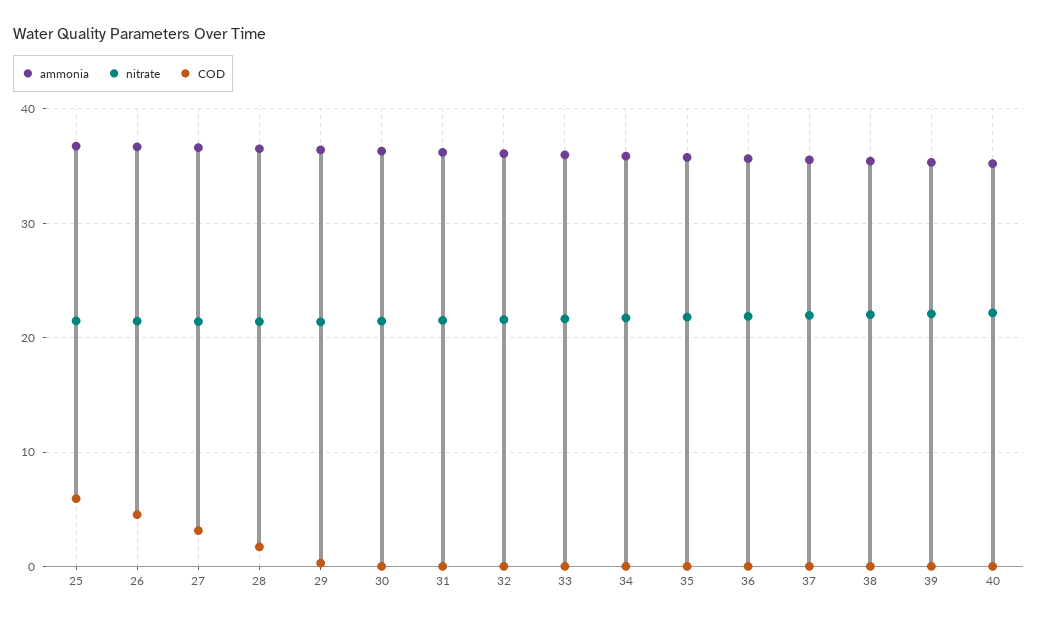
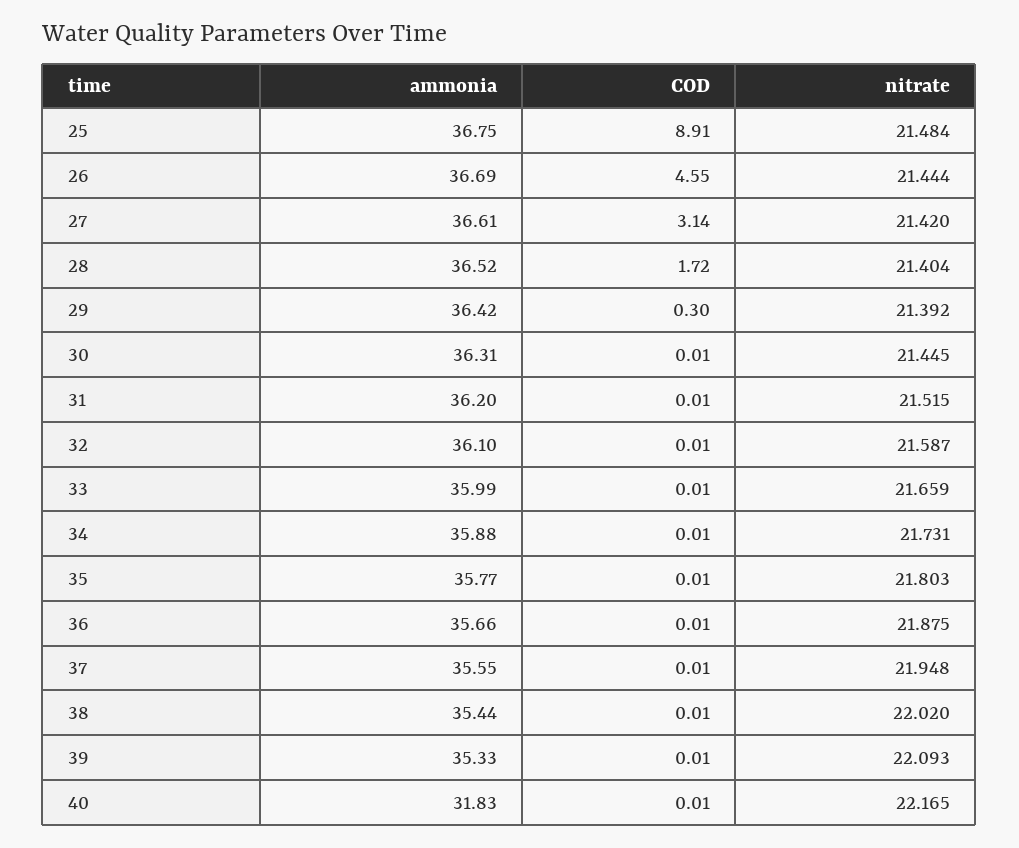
  {
    "ammonia": {
      "25": 36.75,
      "26": 36.69,
      "27": 36.61,
      "28": 36.52,
      "29": 36.42,
      "30": 36.31,
      "31": 36.2,
      "32": 36.1,
      "33": 35.99,
      "34": 35.88,
      "35": 35.77,
      "36": 35.66,
      "37": 35.55,
      "38": 35.44,
      "39": 35.33,
-     "40": 35
+     "40": 31.83
    },
    "nitrate": {
      "25": 21.484,
      "26": 21.444,
      "27": 21.42,
      "28": 21.404,
      "29": 21.392,
      "30": 21.445,
      "31": 21.515,
      "32": 21.587,
      "33": 21.659,
      "34": 21.731,
      "35": 21.803,
      "36": 21.875,
      "37": 21.948,
      "38": 22.02,
      "39": 22.093,
      "40": 22.165
    },
    "COD": {
-     "25": 6,
+     "25": 8.91,
      "26": 4.55,
      "27": 3.14,
      "28": 1.72,
      "29": 0.3,
      "30": 0.01,
      "31": 0.01,
      "32": 0.01,
      "33": 0.01,
      "34": 0.01,
      "35": 0.01,
      "36": 0.01,
      "37": 0.01,
      "38": 0.01,
      "39": 0.01,
      "40": 0.01
    }
  }

